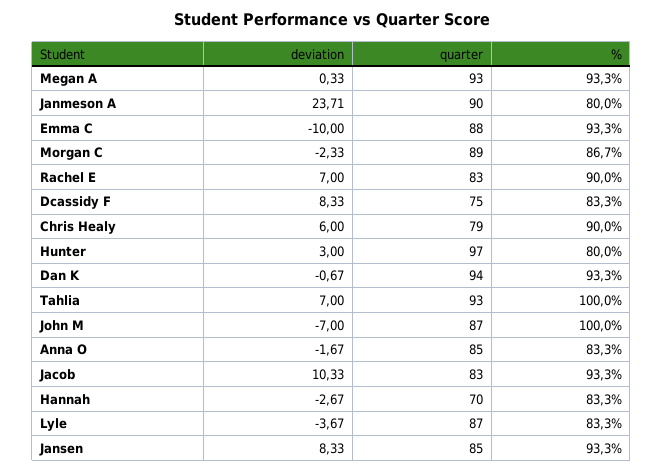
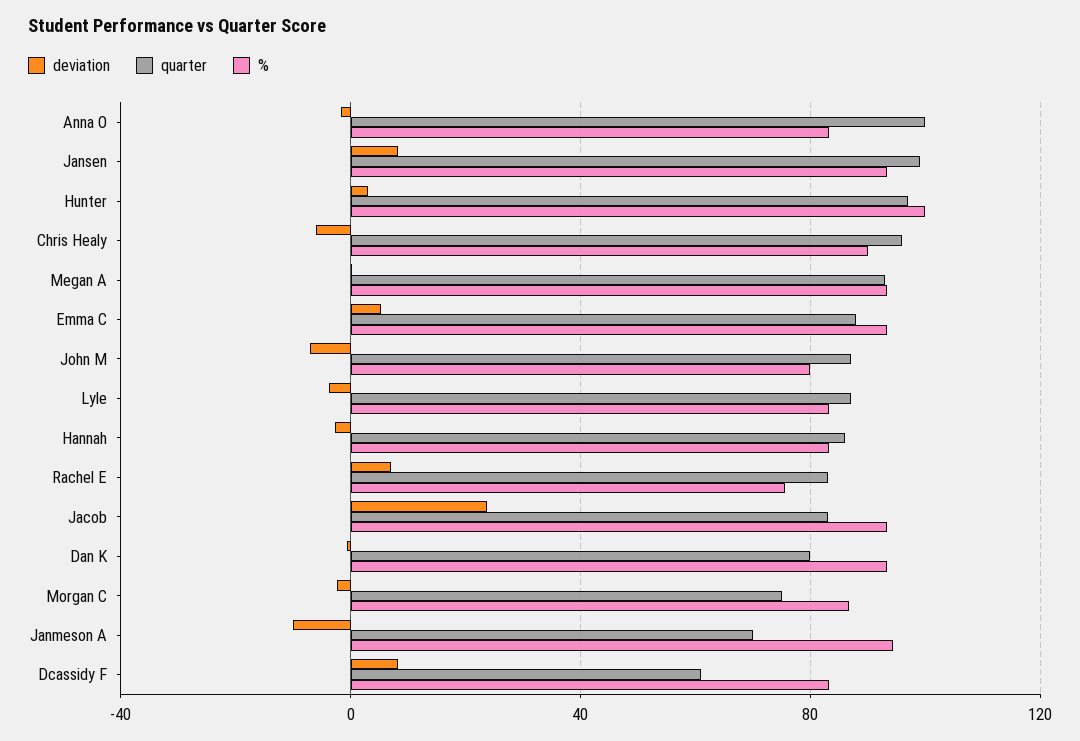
  {
    "deviation": {
      "Megan A": 0.33,
-     "Janmeson A": 23.71,
+     "Janmeson A": -10,
-     "Emma C": -10,
+     "Emma C": 5,
      "Morgan C": -2.33,
      "Rachel E": 7,
      "Dcassidy F": 8.33,
-     "Chris Healy": 6,
+     "Chris Healy": -5,
      "Hunter": 3,
      "Dan K": -0.67,
-     "Tahlia": 7,
      "John M": -7,
      "Anna O": -1.67,
-     "Jacob": 10.33,
+     "Jacob": 25,
      "Hannah": -2.67,
      "Lyle": -3.67,
      "Jansen": 8.33
    },
    "quarter": {
      "Megan A": 93,
-     "Janmeson A": 90,
+     "Janmeson A": 70,
      "Emma C": 88,
-     "Morgan C": 89,
+     "Morgan C": 75,
      "Rachel E": 83,
-     "Dcassidy F": 75,
+     "Dcassidy F": 60,
-     "Chris Healy": 79,
+     "Chris Healy": 95,
      "Hunter": 97,
-     "Dan K": 94,
+     "Dan K": 80,
-     "Tahlia": 93,
      "John M": 87,
-     "Anna O": 85,
+     "Anna O": 100,
      "Jacob": 83,
-     "Hannah": 70,
+     "Hannah": 85,
      "Lyle": 87,
-     "Jansen": 85
+     "Jansen": 100
    },
    "%": {
      "Megan A": 93.3,
-     "Janmeson A": 80,
+     "Janmeson A": 95,
      "Emma C": 93.3,
      "Morgan C": 86.7,
-     "Rachel E": 90,
+     "Rachel E": 75,
      "Dcassidy F": 83.3,
      "Chris Healy": 90,
-     "Hunter": 80,
+     "Hunter": 100,
      "Dan K": 93.3,
-     "Tahlia": 100,
-     "John M": 100,
+     "John M": 80,
      "Anna O": 83.3,
      "Jacob": 93.3,
      "Hannah": 83.3,
      "Lyle": 83.3,
      "Jansen": 93.3
    }
  }

